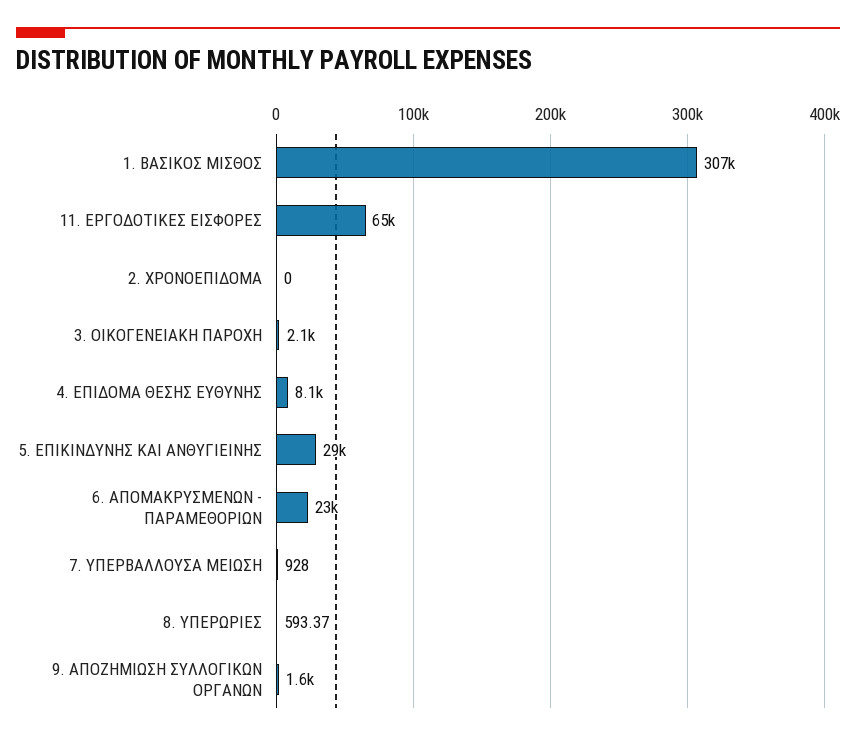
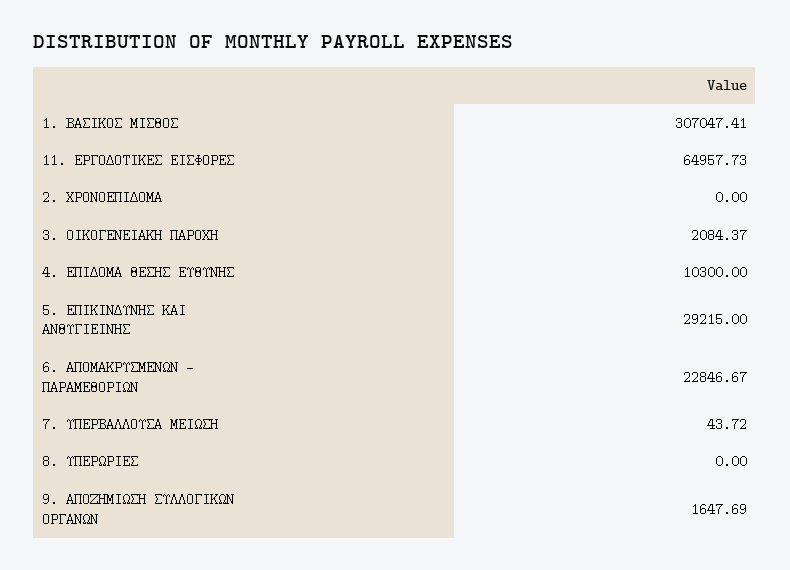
  {
    "1. ΒΑΣΙΚΟΣ ΜΙΣΘΟΣ": 307047.41,
    "11. ΕΡΓΟΔΟΤΙΚΕΣ ΕΙΣΦΟΡΕΣ": 64957.73,
    "2. ΧΡΟΝΟΕΠΙΔΟΜΑ": 0,
    "3. ΟΙΚΟΓΕΝΕΙΑΚΗ ΠΑΡΟΧΗ": 2084.37,
-   "4. ΕΠΙΔΟΜΑ ΘΕΣΗΣ ΕΥΘΥΝΗΣ": 8100,
+   "4. ΕΠΙΔΟΜΑ ΘΕΣΗΣ ΕΥΘΥΝΗΣ": 10300,
    "5. ΕΠΙΚΙΝΔΥΝΗΣ ΚΑΙ ΑΝΘΥΓΙΕΙΝΗΣ": 29215,
    "6. ΑΠΟΜΑΚΡΥΣΜΕΝΩΝ - ΠΑΡΑΜΕΘΟΡΙΩΝ": 22846.67,
-   "7. ΥΠΕΡΒΑΛΛΟΥΣΑ ΜΕΙΩΣΗ": 928,
+   "7. ΥΠΕΡΒΑΛΛΟΥΣΑ ΜΕΙΩΣΗ": 43.72,
-   "8. ΥΠΕΡΩΡΙΕΣ": 593.37,
+   "8. ΥΠΕΡΩΡΙΕΣ": 0,
    "9. ΑΠΟΖΗΜΙΩΣΗ ΣΥΛΛΟΓΙΚΩΝ ΟΡΓΑΝΩΝ": 1647.69
  }

